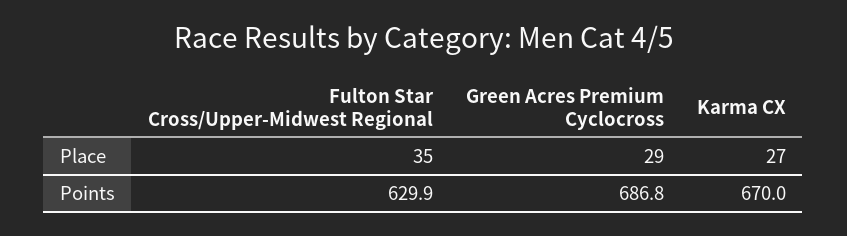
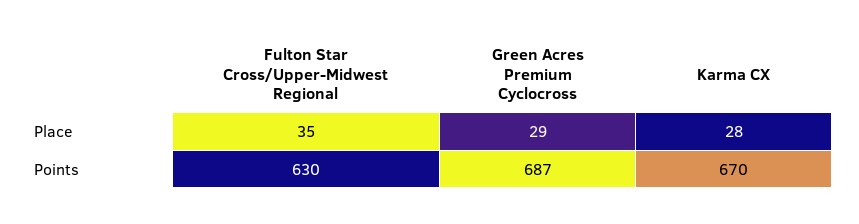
  {
    "Fulton Star Cross/Upper-Midwest Regional": {
      "Place": 35,
      "Points": 629.9
    },
    "Green Acres Premium Cyclocross": {
      "Place": 29,
      "Points": 686.8
    },
    "Karma CX": {
-     "Place": 27,
+     "Place": 28,
      "Points": 670
    }
  }

